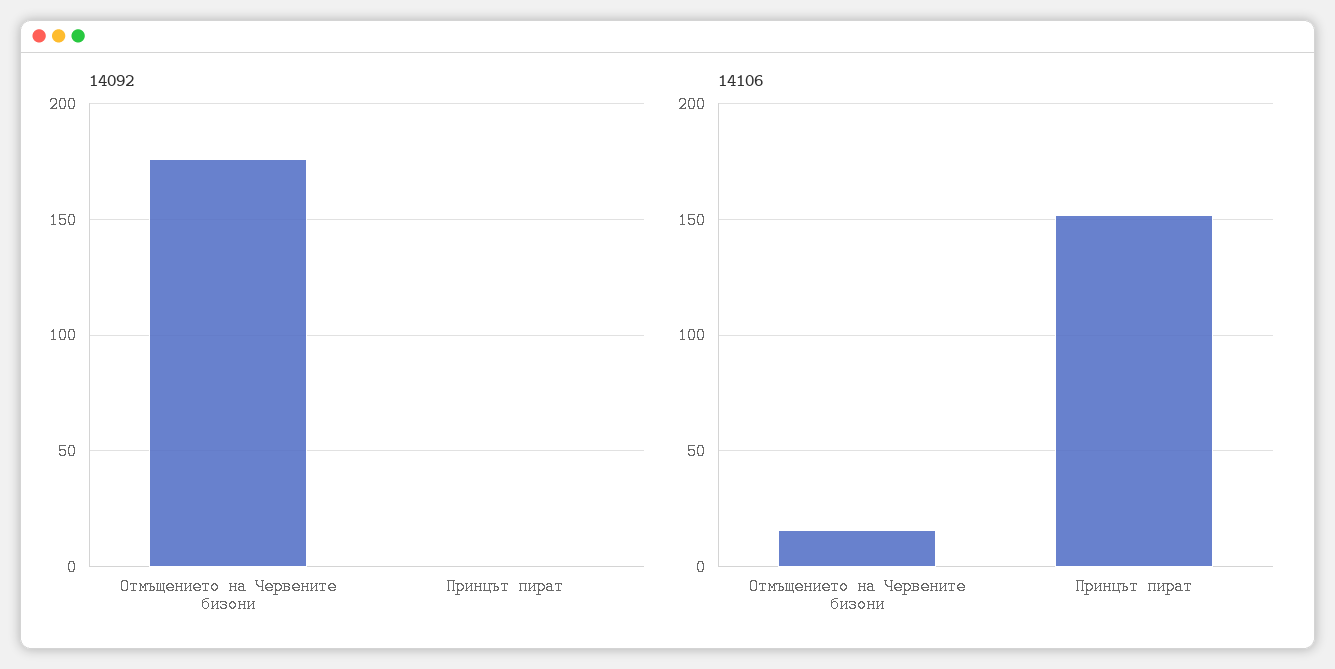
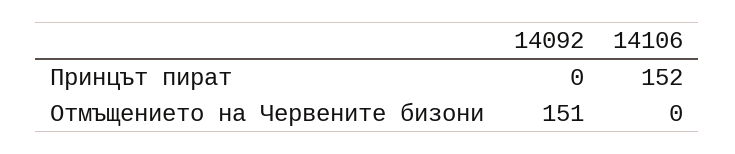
  {
    "14092": {
-     "Отмъщението на Червените бизони": 175,
+     "Отмъщението на Червените бизони": 151,
      "Принцът пират": 0
    },
    "14106": {
-     "Отмъщението на Червените бизони": 15,
+     "Отмъщението на Червените бизони": 0,
      "Принцът пират": 152
    }
  }

